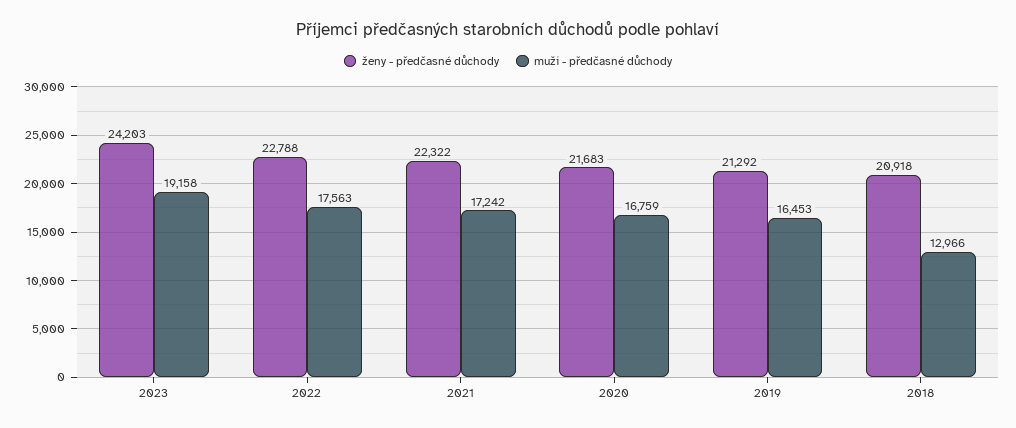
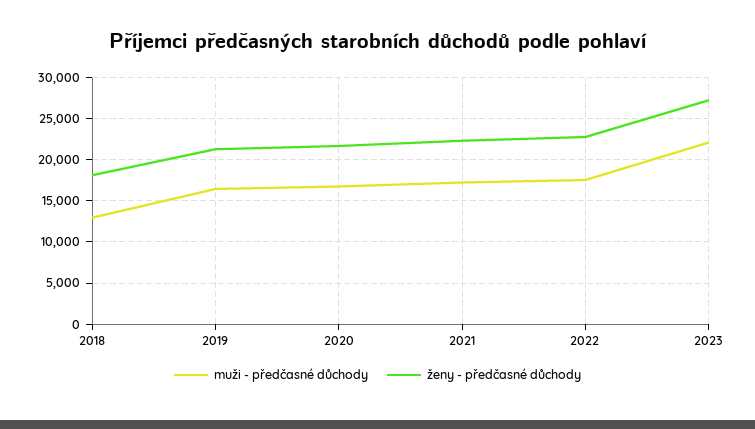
  {
    "ženy - předčasné důchody": {
-     "2023": 24203,
+     "2023": 27000,
      "2022": 22788,
      "2021": 22322,
      "2020": 21683,
      "2019": 21292,
-     "2018": 20918
+     "2018": 18000
    },
    "muži - předčasné důchody": {
-     "2023": 19158,
+     "2023": 22000,
      "2022": 17563,
      "2021": 17242,
      "2020": 16759,
      "2019": 16453,
      "2018": 12966
    }
  }

